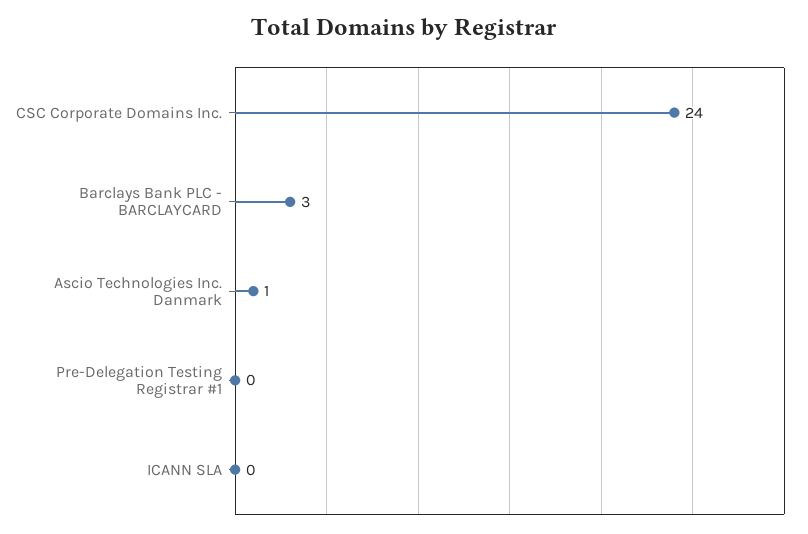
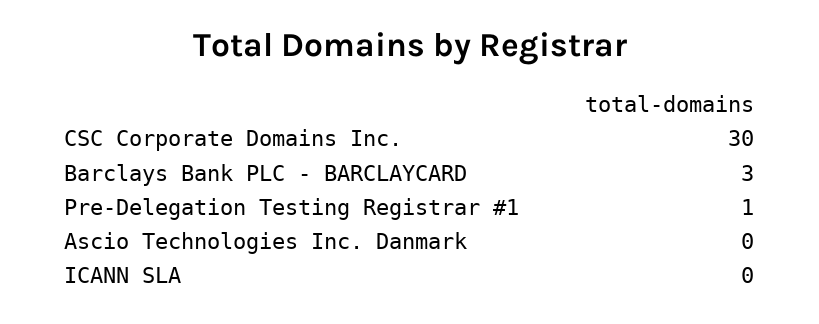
  {
-   "CSC Corporate Domains Inc.": 24,
+   "CSC Corporate Domains Inc.": 30,
    "Barclays Bank PLC - BARCLAYCARD": 3,
-   "Ascio Technologies Inc. Danmark": 1,
+   "Ascio Technologies Inc. Danmark": 0,
-   "Pre-Delegation Testing Registrar #1": 0,
+   "Pre-Delegation Testing Registrar #1": 1,
    "ICANN SLA": 0
  }

